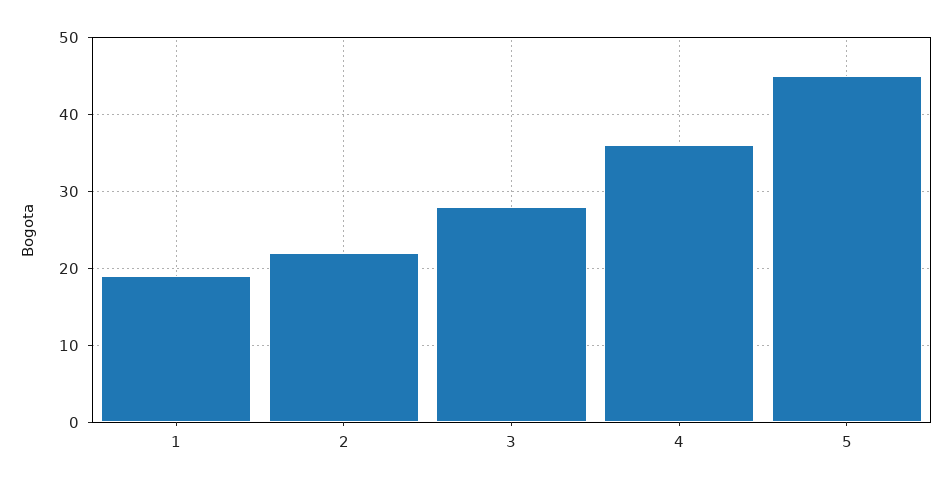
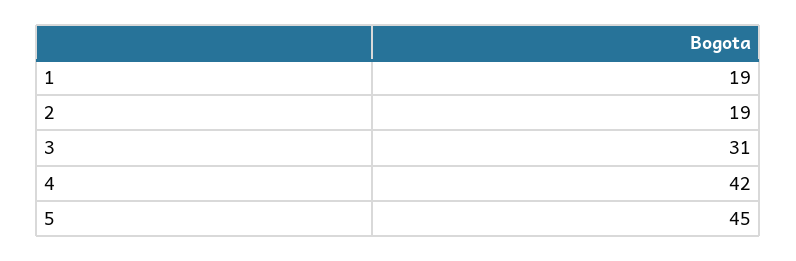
  {
    "1": 19,
-   "2": 22,
+   "2": 19,
-   "3": 28,
+   "3": 31,
-   "4": 36,
+   "4": 42,
    "5": 45
  }

